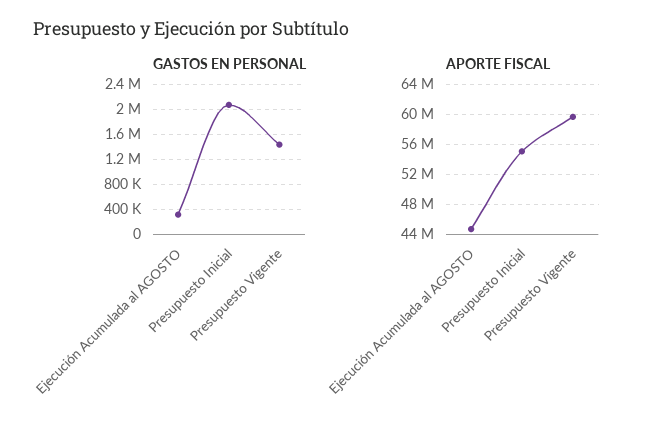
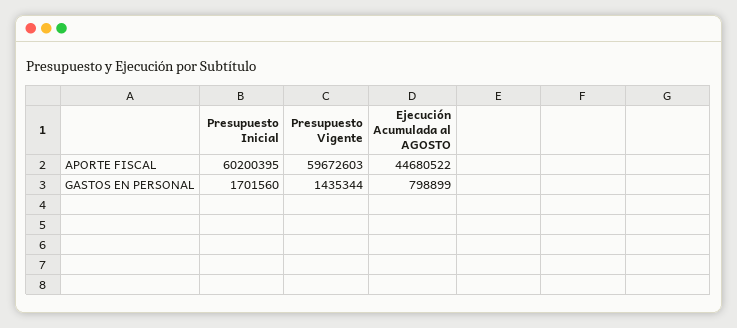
  {
    "GASTOS EN PERSONAL": {
-     "Ejecución Acumulada al AGOSTO": 300000,
+     "Ejecución Acumulada al AGOSTO": 798899,
-     "Presupuesto Inicial": 2100000,
+     "Presupuesto Inicial": 1701560,
      "Presupuesto Vigente": 1435344
    },
    "APORTE FISCAL": {
      "Ejecución Acumulada al AGOSTO": 44680522,
-     "Presupuesto Inicial": 55000000,
+     "Presupuesto Inicial": 60200395,
      "Presupuesto Vigente": 59672603
    }
  }

